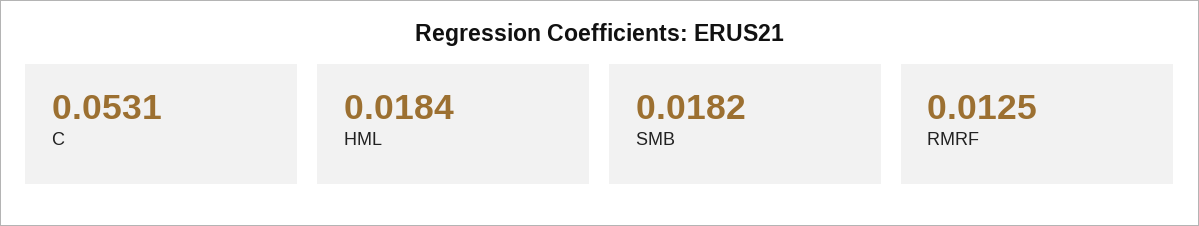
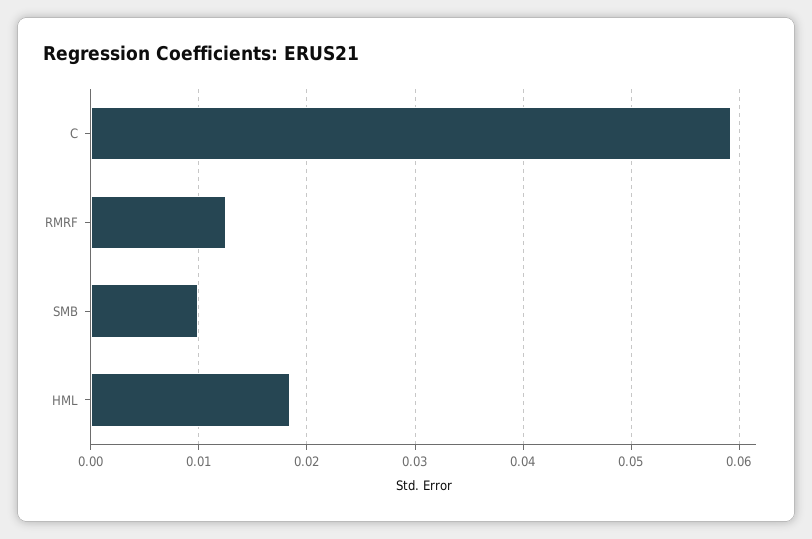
  {
-   "C": 0.0531,
+   "C": 0.059,
    "HML": 0.0184,
-   "SMB": 0.0182,
+   "SMB": 0.01,
    "RMRF": 0.0125
  }

